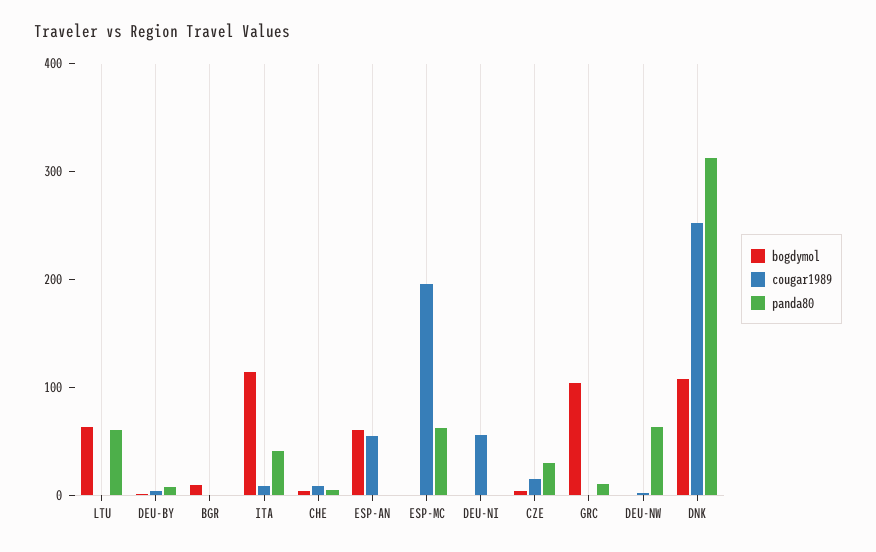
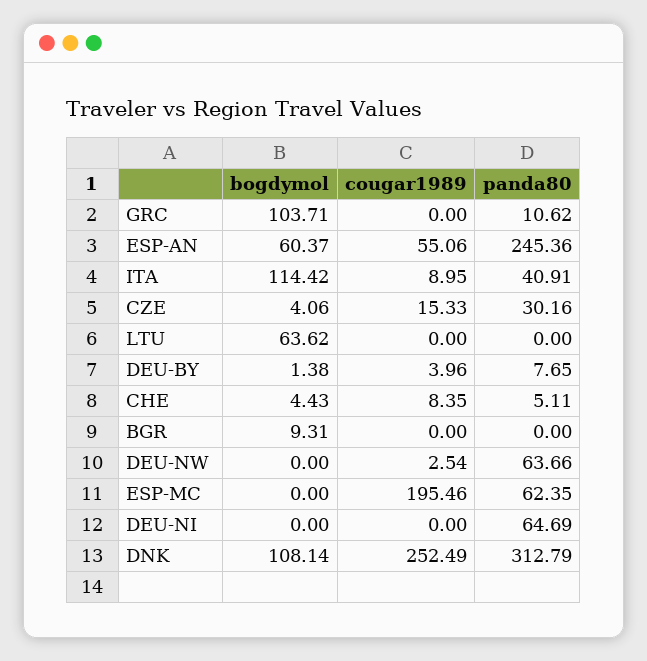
  {
    "bogdymol": {
      "LTU": 63.62,
      "DEU-BY": 1.38,
      "BGR": 9.31,
      "ITA": 114.42,
      "CHE": 4.43,
      "ESP-AN": 60.37,
      "ESP-MC": 0,
      "DEU-NI": 0,
      "CZE": 4.06,
      "GRC": 103.71,
      "DEU-NW": 0,
      "DNK": 108.14
    },
    "cougar1989": {
      "LTU": 0,
      "DEU-BY": 3.96,
      "BGR": 0,
      "ITA": 8.95,
      "CHE": 8.35,
      "ESP-AN": 55.06,
      "ESP-MC": 195.46,
-     "DEU-NI": 60,
+     "DEU-NI": 0,
      "CZE": 15.33,
      "GRC": 0,
      "DEU-NW": 2.54,
      "DNK": 252.49
    },
    "panda80": {
-     "LTU": 60,
+     "LTU": 0,
      "DEU-BY": 7.65,
      "BGR": 0,
      "ITA": 40.91,
      "CHE": 5.11,
-     "ESP-AN": 0,
+     "ESP-AN": 245.36,
      "ESP-MC": 62.35,
-     "DEU-NI": 0,
+     "DEU-NI": 64.69,
      "CZE": 30.16,
      "GRC": 10.62,
      "DEU-NW": 63.66,
      "DNK": 312.79
    }
  }

